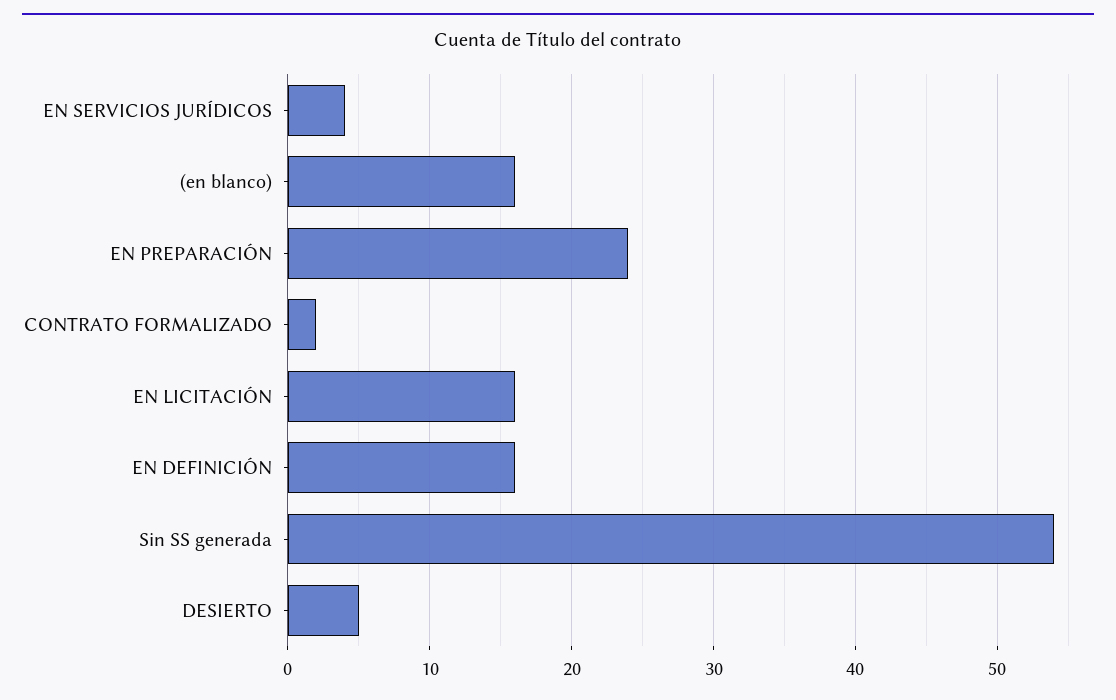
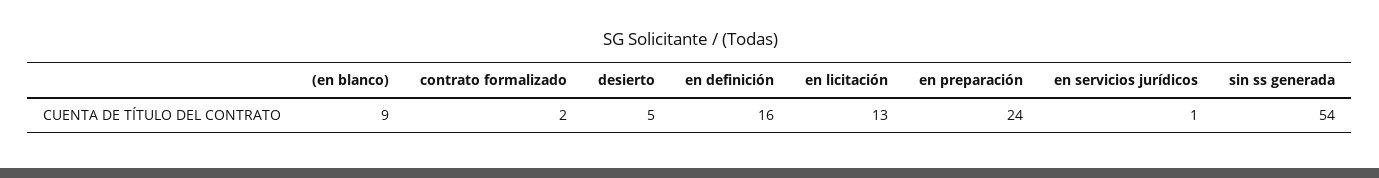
  {
-   "EN SERVICIOS JURÍDICOS": 4,
+   "EN SERVICIOS JURÍDICOS": 1,
-   "(en blanco)": 16,
+   "(en blanco)": 9,
    "EN PREPARACIÓN": 24,
    "CONTRATO FORMALIZADO": 2,
-   "EN LICITACIÓN": 16,
+   "EN LICITACIÓN": 13,
    "EN DEFINICIÓN": 16,
    "Sin SS generada": 54,
    "DESIERTO": 5
  }

